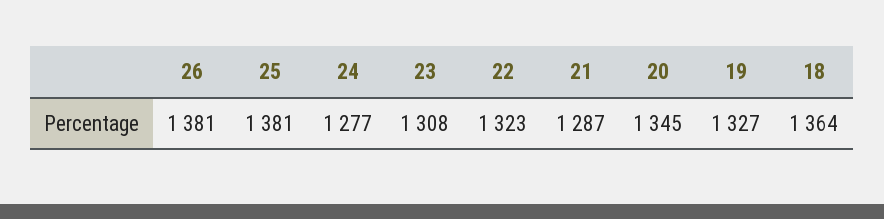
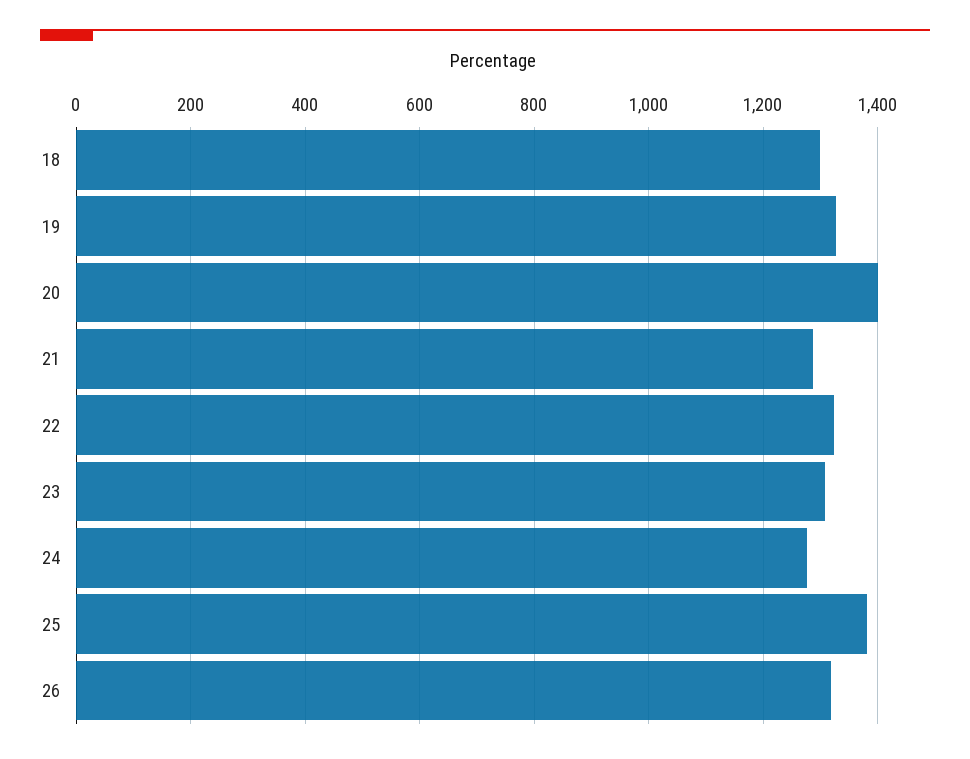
  {
-   "26": 1381,
+   "26": 1320,
    "25": 1381,
    "24": 1277,
    "23": 1308,
    "22": 1323,
    "21": 1287,
-   "20": 1345,
+   "20": 1400,
    "19": 1327,
-   "18": 1364
+   "18": 1300
  }

